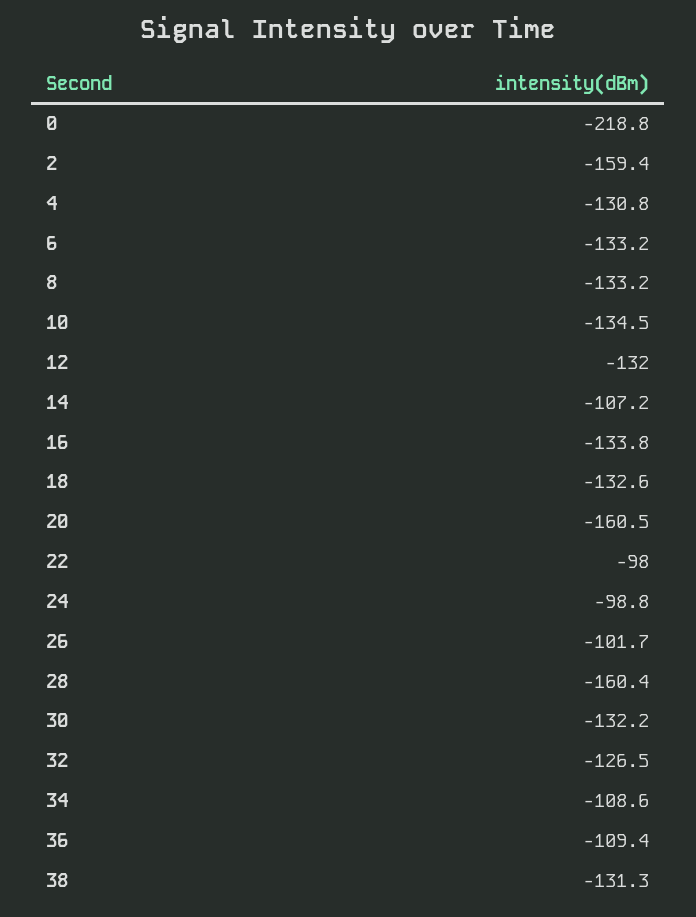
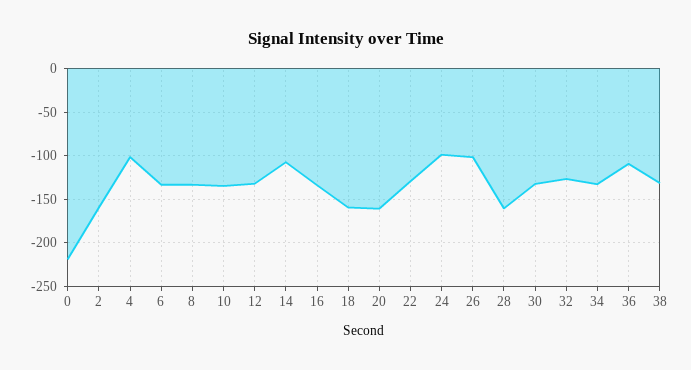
  {
    "0": -218.8,
    "2": -159.4,
-   "4": -130.8,
+   "4": -100,
    "6": -133.2,
    "8": -133.2,
    "10": -134.5,
    "12": -132,
    "14": -107.2,
    "16": -133.8,
-   "18": -132.6,
+   "18": -160,
    "20": -160.5,
-   "22": -98,
+   "22": -130,
    "24": -98.8,
    "26": -101.7,
    "28": -160.4,
    "30": -132.2,
    "32": -126.5,
-   "34": -108.6,
+   "34": -130,
    "36": -109.4,
    "38": -131.3
  }

